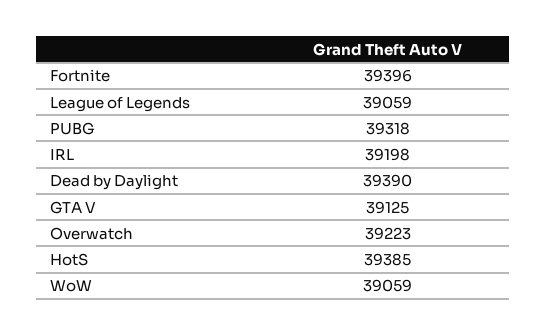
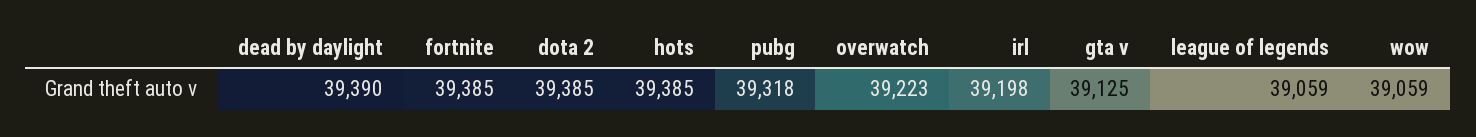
  {
-   "Fortnite": 39396,
+   "Fortnite": 39385,
    "League of Legends": 39059,
    "PUBG": 39318,
    "IRL": 39198,
    "Dead by Daylight": 39390,
    "GTA V": 39125,
    "Overwatch": 39223,
    "HotS": 39385,
-   "WoW": 39059
+   "WoW": 39059,
+   "dota 2": 39385
  }

